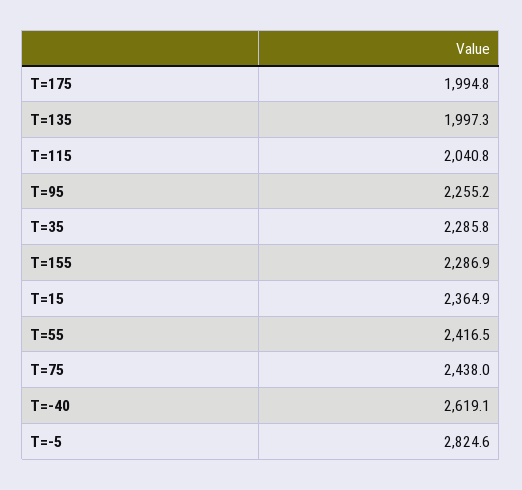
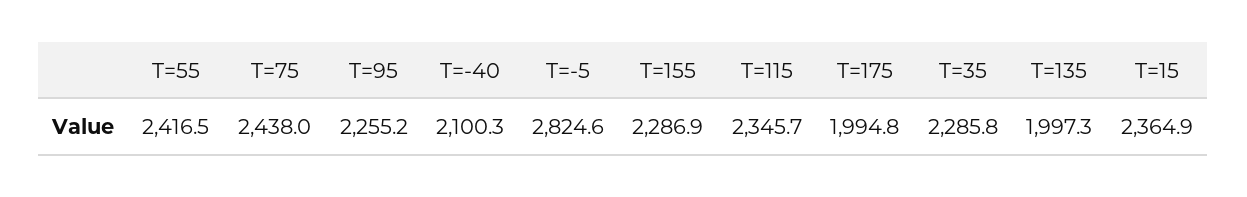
  {
    "T=175": 1994.8,
    "T=135": 1997.3,
-   "T=115": 2040.8,
+   "T=115": 2345.7,
    "T=95": 2255.2,
    "T=35": 2285.8,
    "T=155": 2286.9,
    "T=15": 2364.9,
    "T=55": 2416.5,
    "T=75": 2438,
-   "T=-40": 2619.1,
+   "T=-40": 2100.3,
    "T=-5": 2824.6
  }

